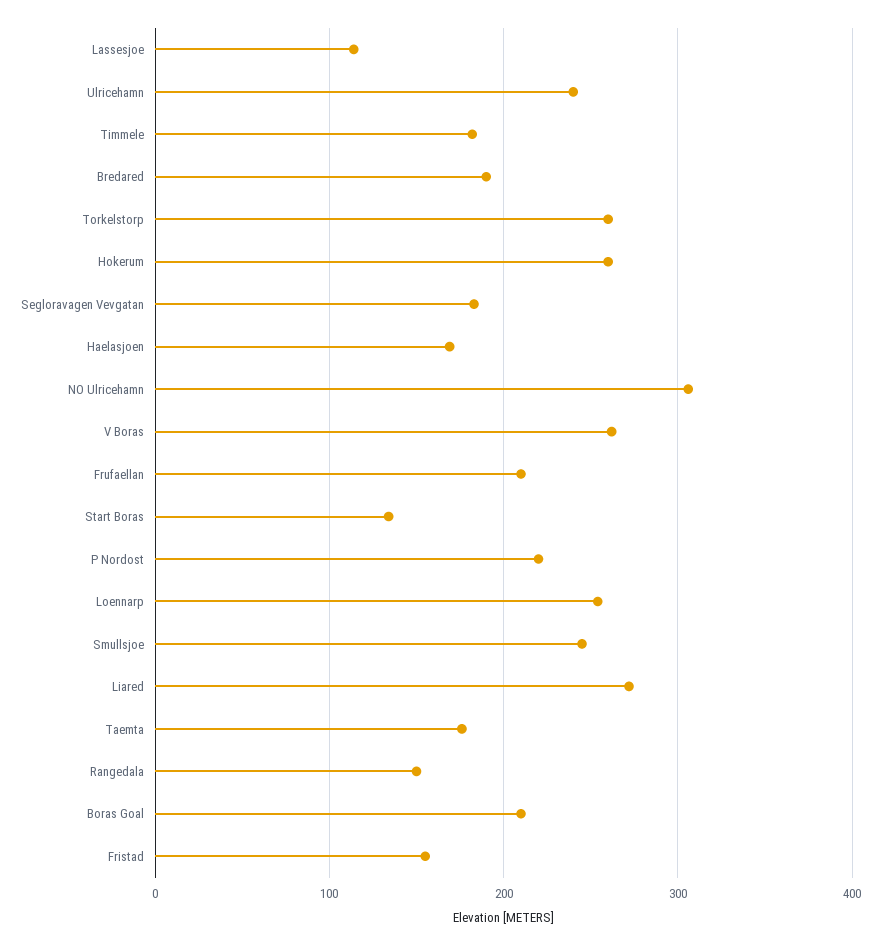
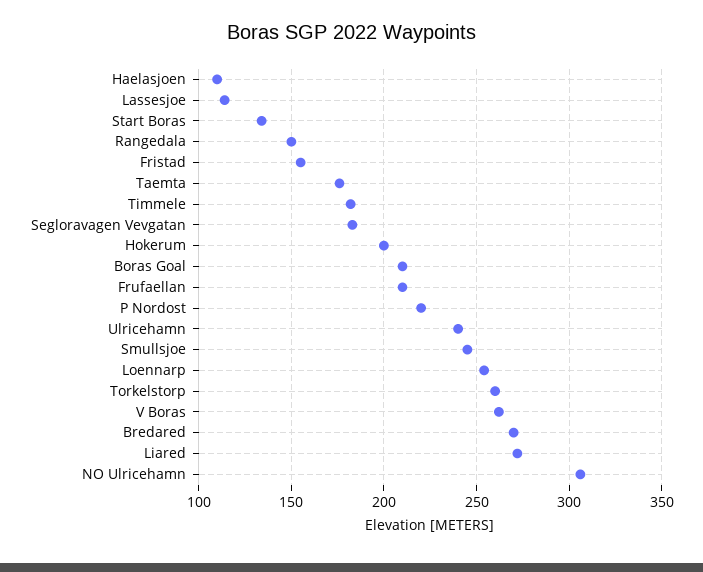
  {
    "Lassesjoe": 115,
    "Ulricehamn": 240,
    "Timmele": 180,
-   "Bredared": 190,
+   "Bredared": 270,
    "Torkelstorp": 260,
-   "Hokerum": 260,
+   "Hokerum": 200,
    "Segloravagen Vevgatan": 185,
-   "Haelasjoen": 170,
+   "Haelasjoen": 110,
    "NO Ulricehamn": 305,
    "V Boras": 260,
    "Frufaellan": 210,
    "Start Boras": 135,
    "P Nordost": 220,
    "Loennarp": 255,
    "Smullsjoe": 245,
    "Liared": 270,
    "Taemta": 175,
    "Rangedala": 150,
    "Boras Goal": 210,
    "Fristad": 155
  }

